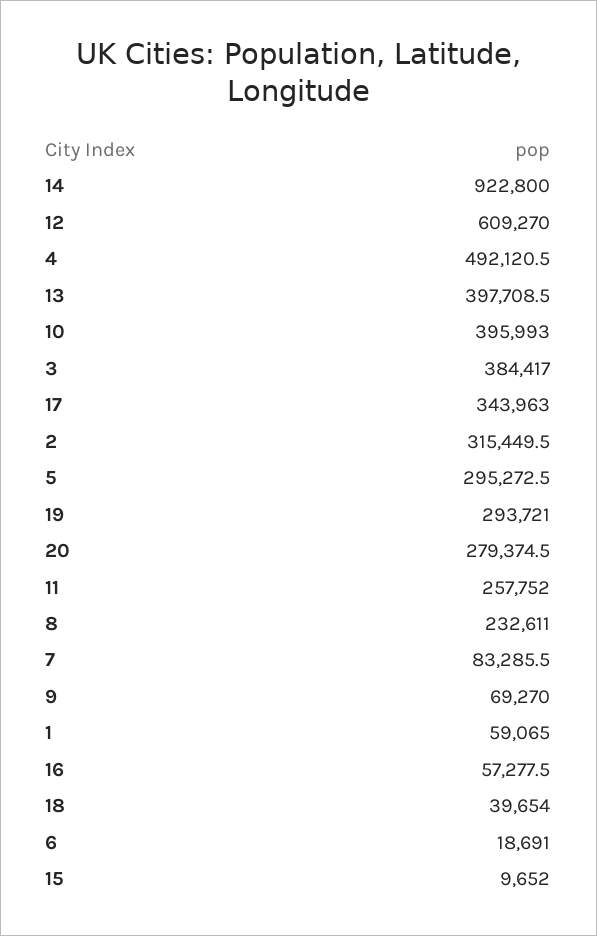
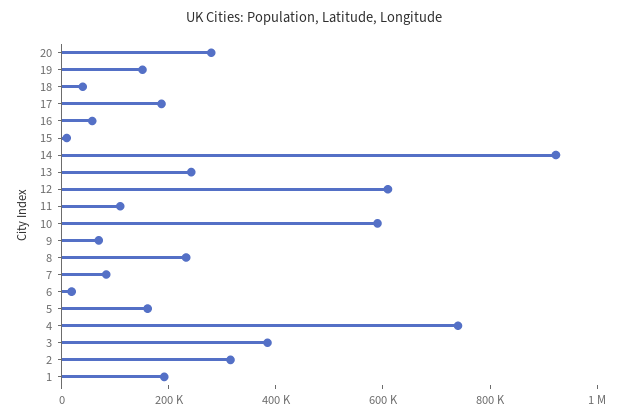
  {
    "14": 922800,
    "12": 609270,
-   "4": 492120.5,
+   "4": 750000,
-   "13": 397708.5,
+   "13": 250000,
-   "10": 395993,
+   "10": 600000,
    "3": 384417,
-   "17": 343963,
+   "17": 200000,
    "2": 315449.5,
-   "5": 295272.5,
+   "5": 150000,
-   "19": 293721,
+   "19": 150000,
    "20": 279374.5,
-   "11": 257752,
+   "11": 100000,
    "8": 232611,
    "7": 83285.5,
    "9": 69270,
-   "1": 59065,
+   "1": 200000,
    "16": 57277.5,
    "18": 39654,
    "6": 18691,
    "15": 9652
  }

